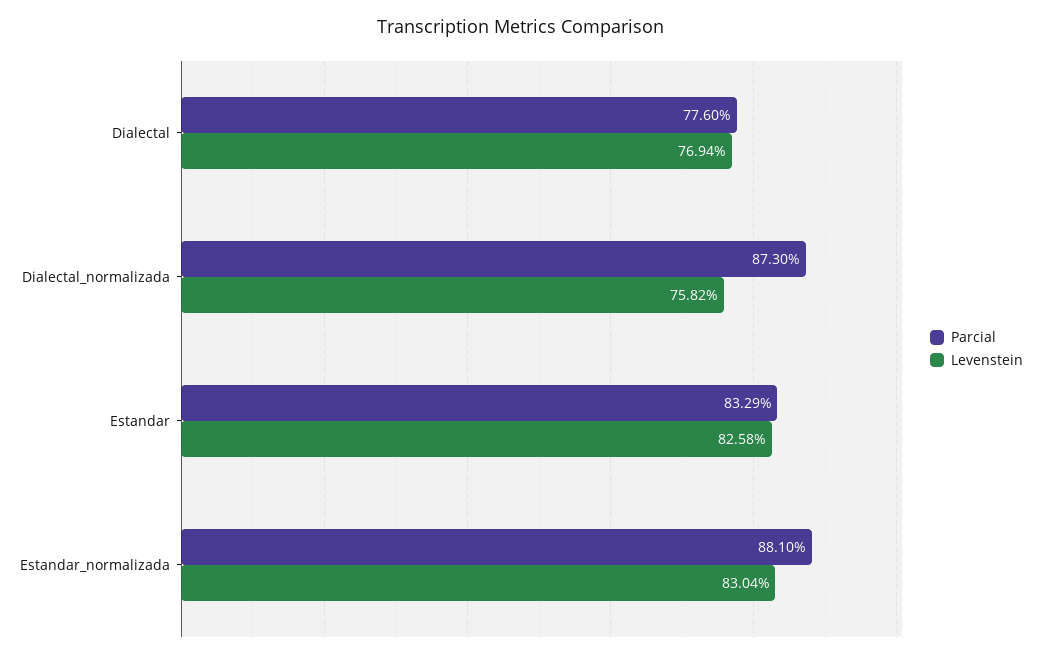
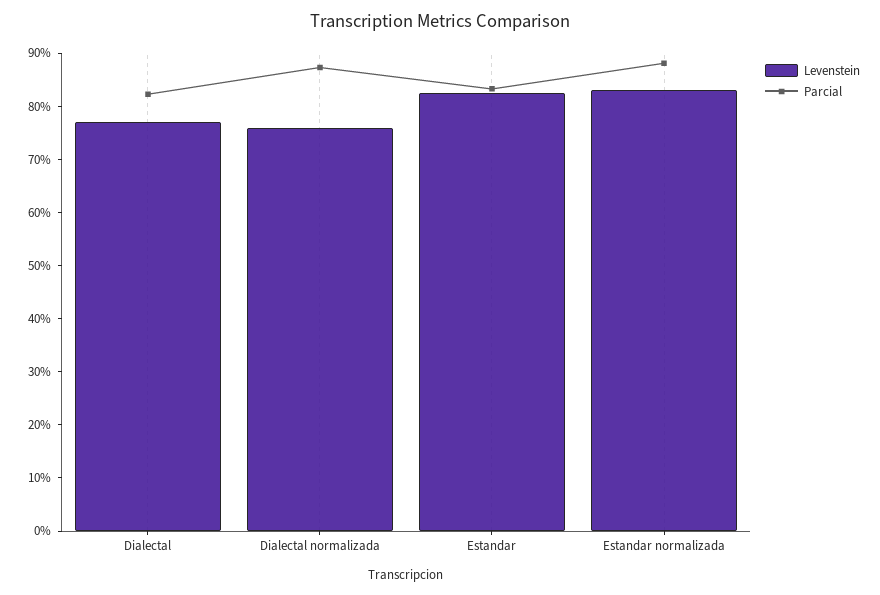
  {
    "Parcial": {
-     "Dialectal": 77.6,
+     "Dialectal": 82,
      "Dialectal_normalizada": 87.3,
      "Estandar": 83.29,
      "Estandar_normalizada": 88.1
    },
    "Levenstein": {
      "Dialectal": 76.94,
      "Dialectal_normalizada": 75.82,
      "Estandar": 82.58,
      "Estandar_normalizada": 83.04
    }
  }

